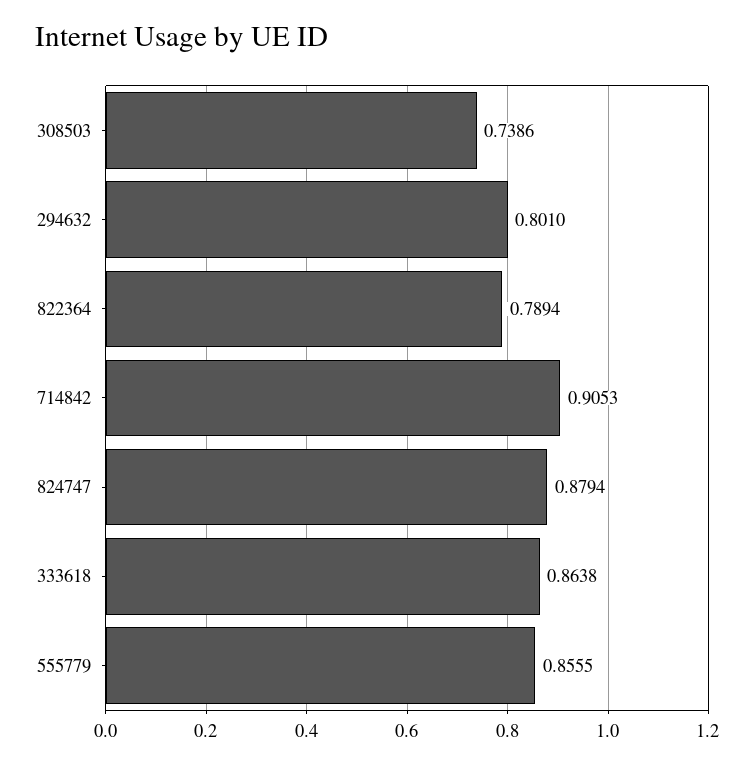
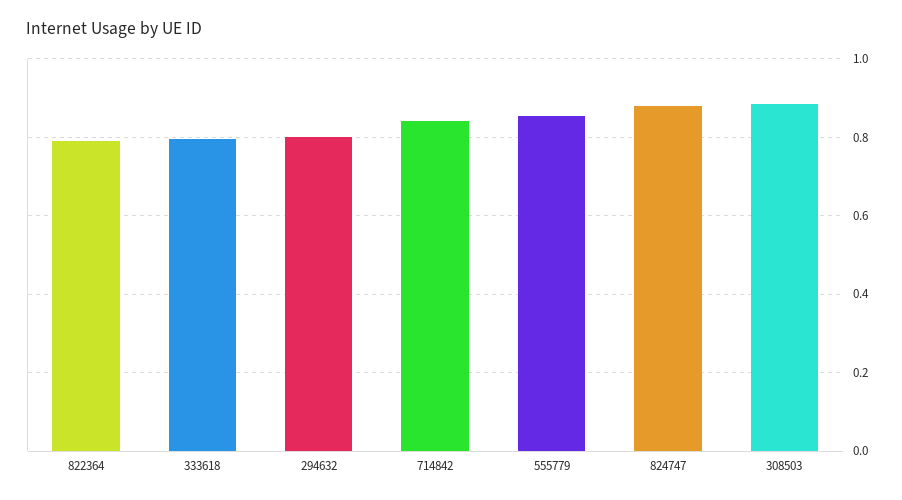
  {
-   "308503": 0.7386,
+   "308503": 0.88,
    "294632": 0.801,
    "822364": 0.7894,
-   "714842": 0.9053,
+   "714842": 0.84,
    "824747": 0.8794,
-   "333618": 0.8638,
+   "333618": 0.8,
    "555779": 0.8555
  }

